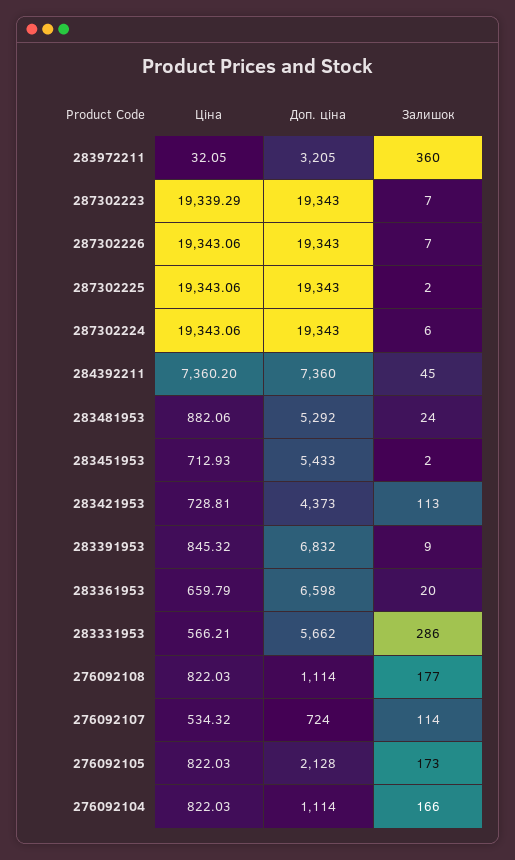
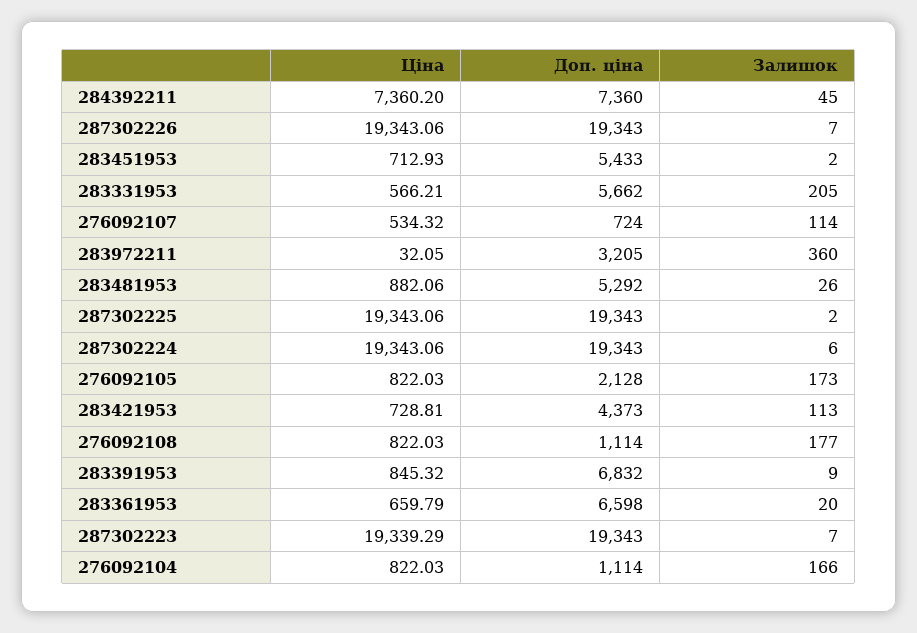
  {
    "Ціна": {
      "283972211": 32.05,
      "287302223": 19339.29,
      "287302226": 19343.06,
      "287302225": 19343.06,
      "287302224": 19343.06,
      "284392211": 7360.2,
      "283481953": 882.06,
      "283451953": 712.93,
      "283421953": 728.81,
      "283391953": 845.32,
      "283361953": 659.79,
      "283331953": 566.21,
      "276092108": 822.03,
      "276092107": 534.32,
      "276092105": 822.03,
      "276092104": 822.03
    },
    "Доп. ціна": {
      "283972211": 3205,
      "287302223": 19343,
      "287302226": 19343,
      "287302225": 19343,
      "287302224": 19343,
      "284392211": 7360,
      "283481953": 5292,
      "283451953": 5433,
      "283421953": 4373,
      "283391953": 6832,
      "283361953": 6598,
      "283331953": 5662,
      "276092108": 1114,
      "276092107": 724,
      "276092105": 2128,
      "276092104": 1114
    },
    "Залишок": {
      "283972211": 360,
      "287302223": 7,
      "287302226": 7,
      "287302225": 2,
      "287302224": 6,
      "284392211": 45,
-     "283481953": 24,
+     "283481953": 26,
      "283451953": 2,
      "283421953": 113,
      "283391953": 9,
      "283361953": 20,
-     "283331953": 286,
+     "283331953": 205,
      "276092108": 177,
      "276092107": 114,
      "276092105": 173,
      "276092104": 166
    }
  }

